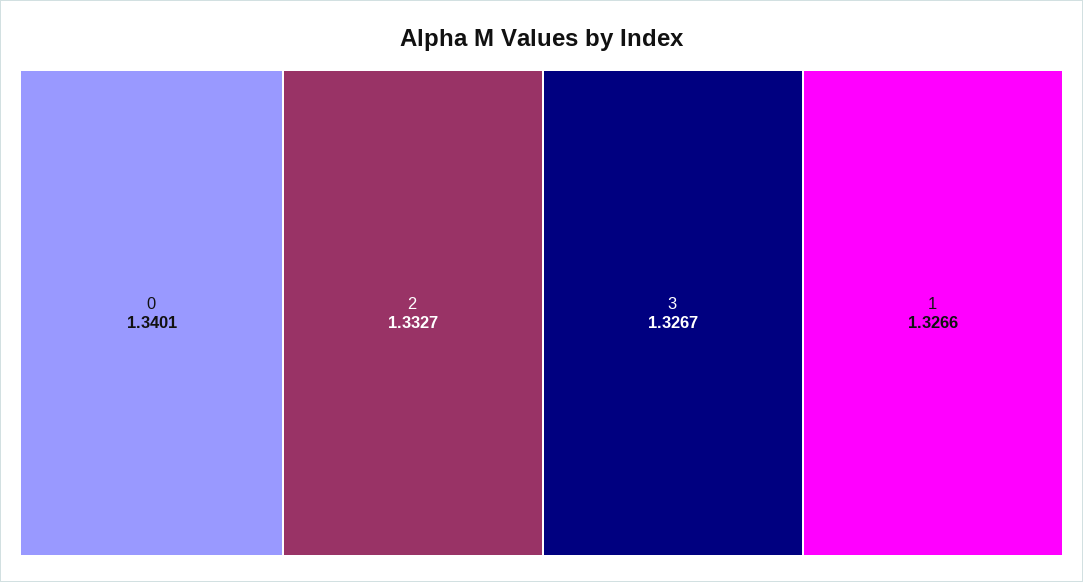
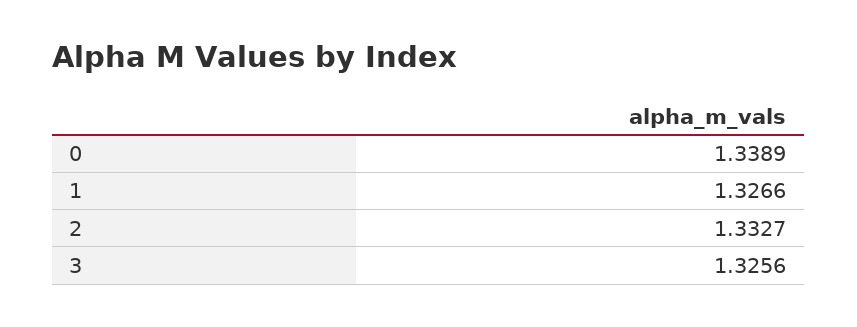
  {
-   "0": 1.3401,
+   "0": 1.3389,
    "2": 1.3327,
-   "3": 1.3267,
+   "3": 1.3256,
    "1": 1.3266
  }

